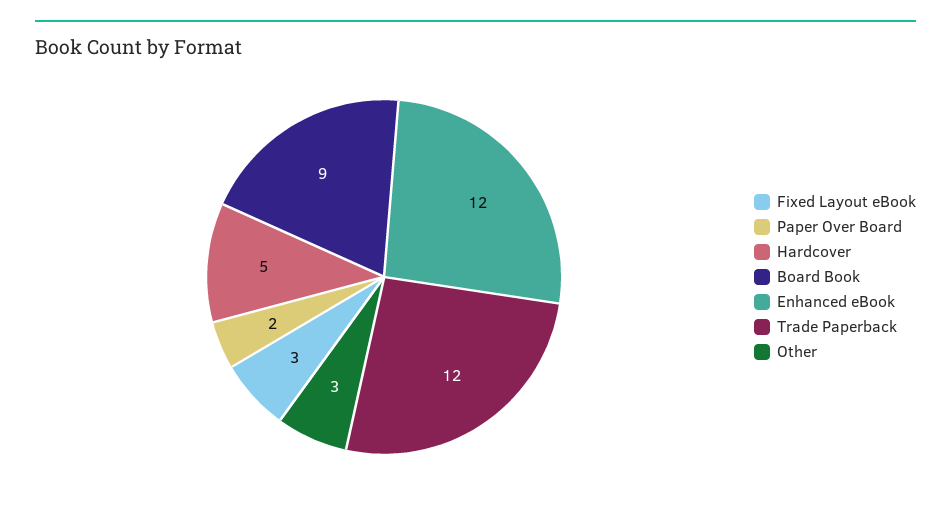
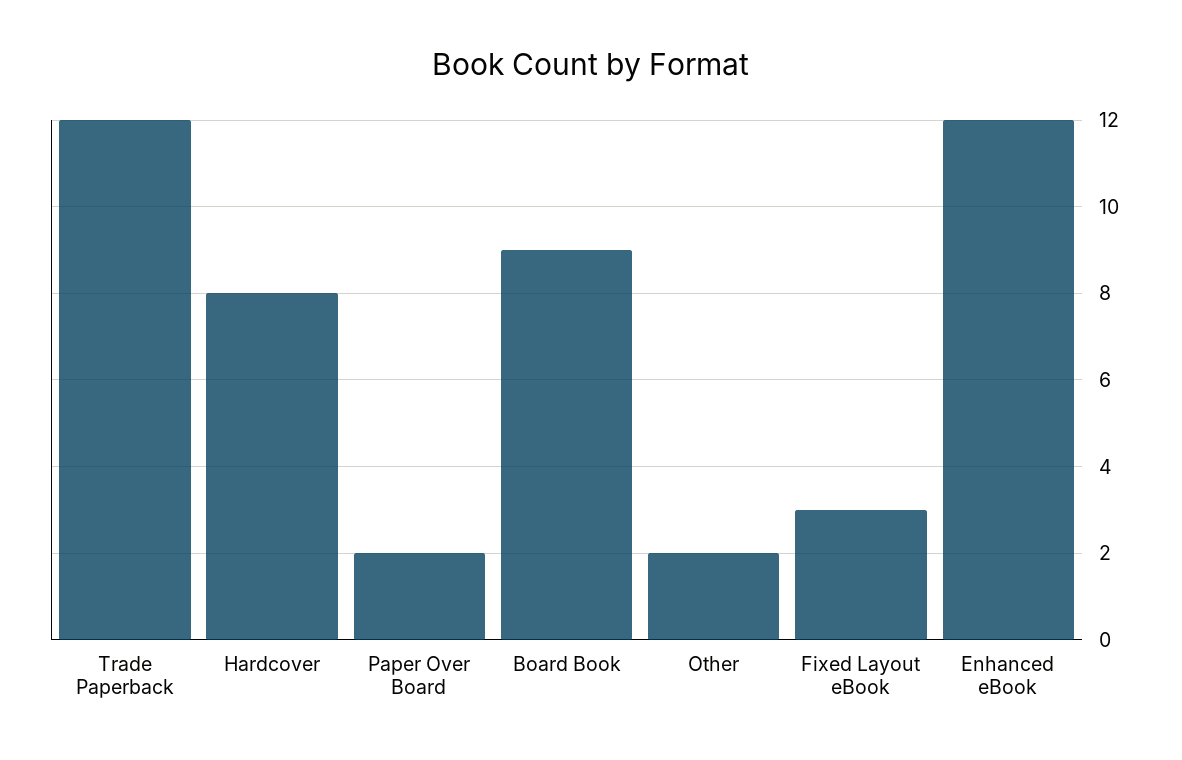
  {
    "Fixed Layout eBook": 3,
    "Paper Over Board": 2,
-   "Hardcover": 5,
+   "Hardcover": 8,
    "Board Book": 9,
    "Enhanced eBook": 12,
    "Trade Paperback": 12,
-   "Other": 3
+   "Other": 2
  }

